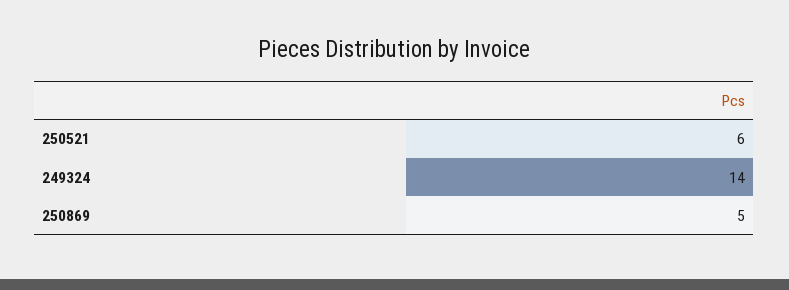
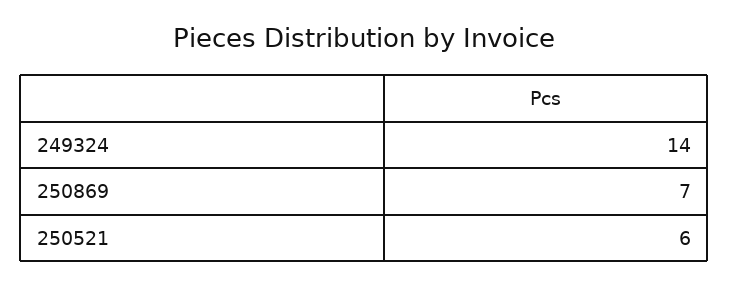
  {
    "250521": 6,
    "249324": 14,
-   "250869": 5
+   "250869": 7
  }

